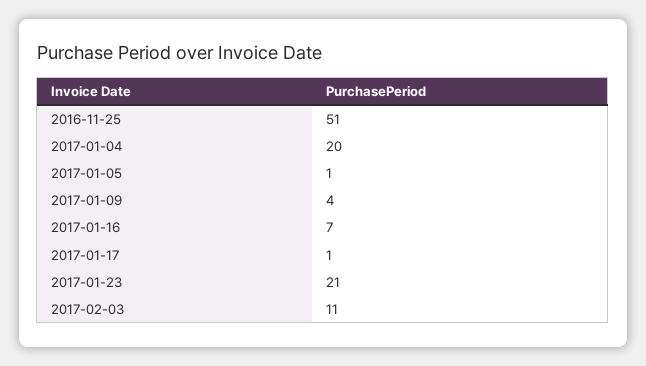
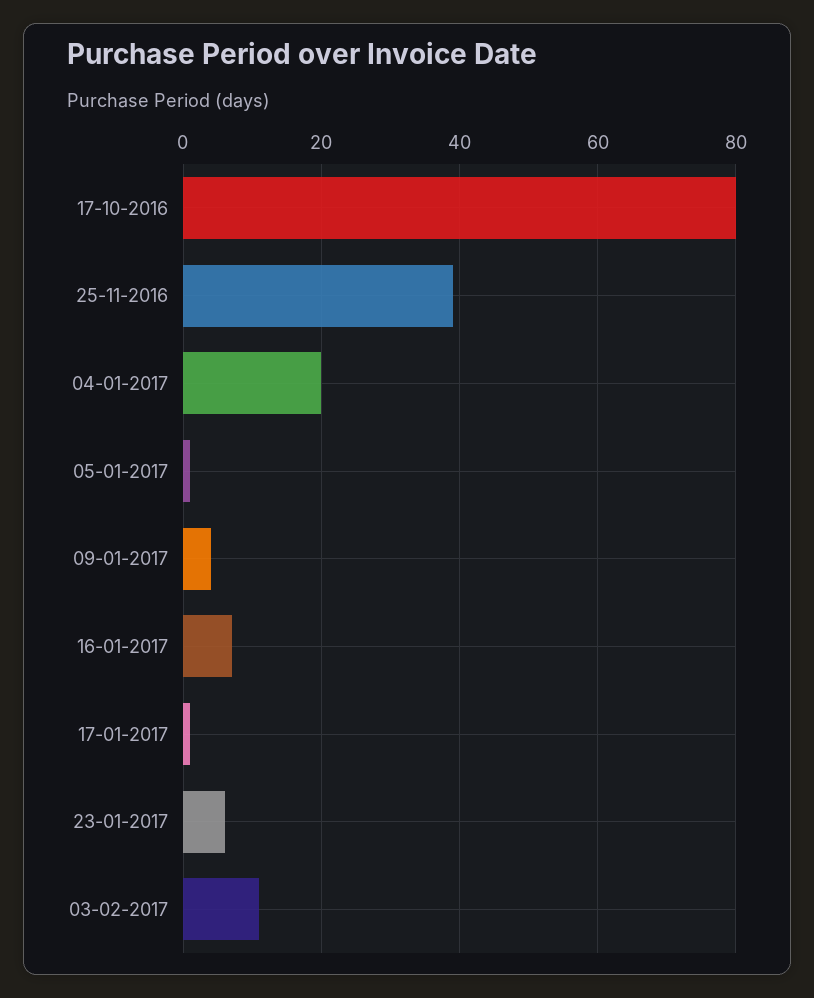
  {
-   "2016-11-25": 51,
+   "2016-11-25": 40,
    "2017-01-04": 20,
    "2017-01-05": 1,
    "2017-01-09": 4,
    "2017-01-16": 7,
    "2017-01-17": 1,
-   "2017-01-23": 21,
+   "2017-01-23": 5,
-   "2017-02-03": 11
+   "2017-02-03": 11,
+   "17-10-2016": 80
  }

